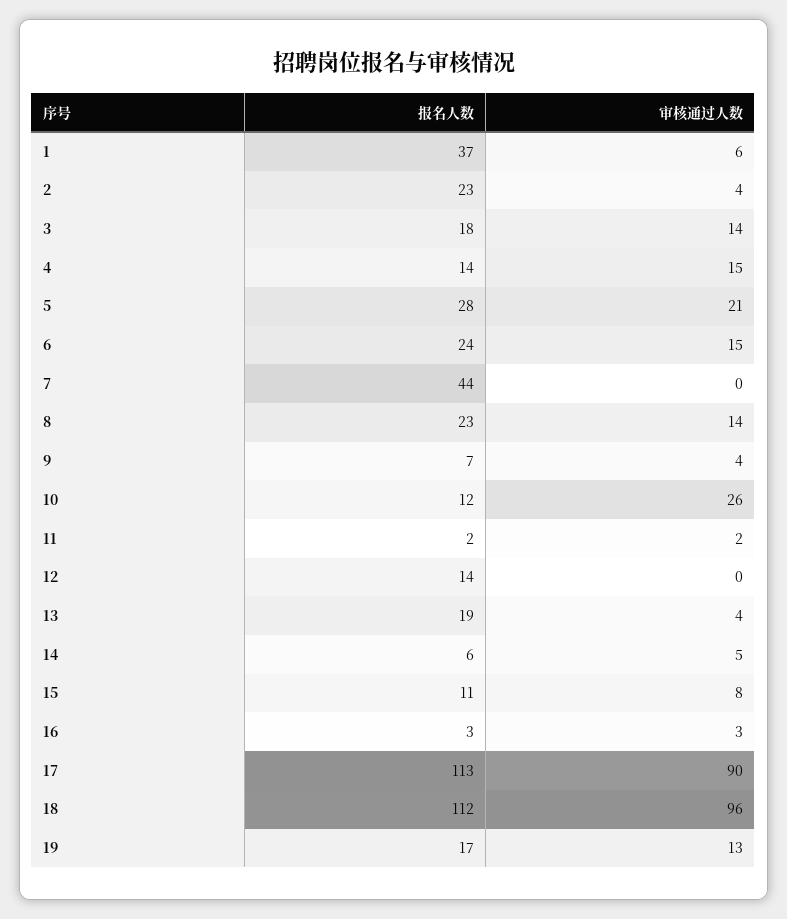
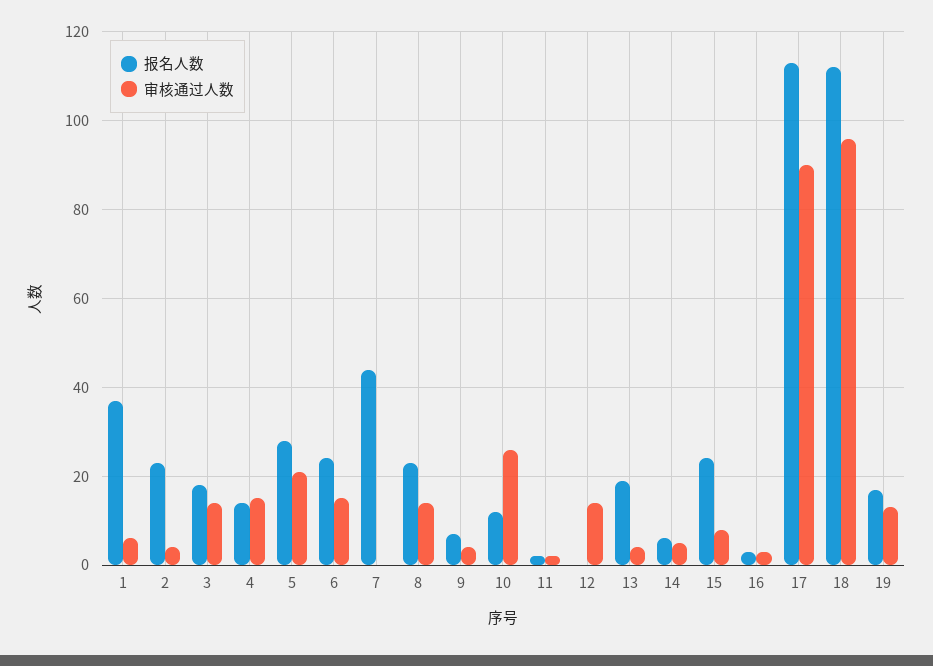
  {
    "报名人数": {
      "1": 37,
      "2": 23,
      "3": 18,
      "4": 14,
      "5": 28,
      "6": 24,
      "7": 44,
      "8": 23,
      "9": 7,
      "10": 12,
      "11": 2,
-     "12": 14,
+     "12": 0,
      "13": 19,
      "14": 6,
-     "15": 11,
+     "15": 25,
      "16": 3,
      "17": 113,
      "18": 112,
      "19": 17
    },
    "审核通过人数": {
      "1": 6,
      "2": 4,
      "3": 14,
      "4": 15,
      "5": 21,
      "6": 15,
      "7": 0,
      "8": 14,
      "9": 4,
      "10": 26,
      "11": 2,
-     "12": 0,
+     "12": 15,
      "13": 4,
      "14": 5,
      "15": 8,
      "16": 3,
      "17": 90,
      "18": 96,
      "19": 13
    }
  }

